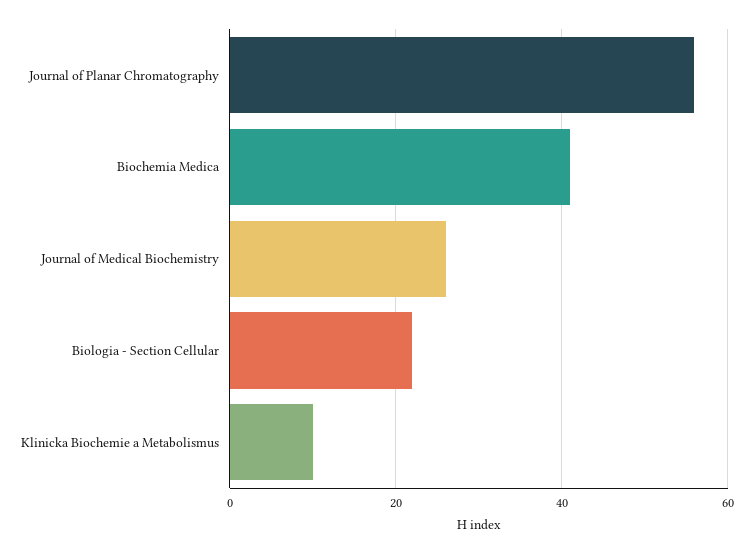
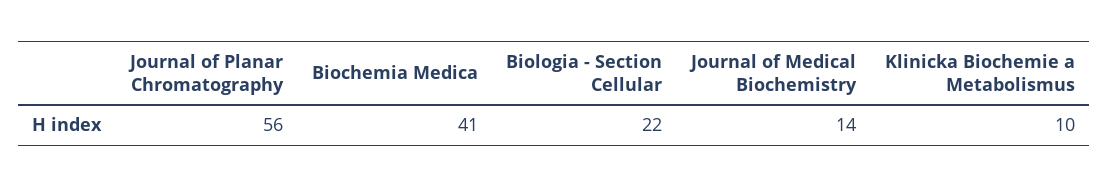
  {
    "Journal of Planar Chromatography": 56,
    "Biochemia Medica": 41,
-   "Journal of Medical Biochemistry": 25,
+   "Journal of Medical Biochemistry": 14,
    "Biologia - Section Cellular": 22,
    "Klinicka Biochemie a Metabolismus": 10
  }

